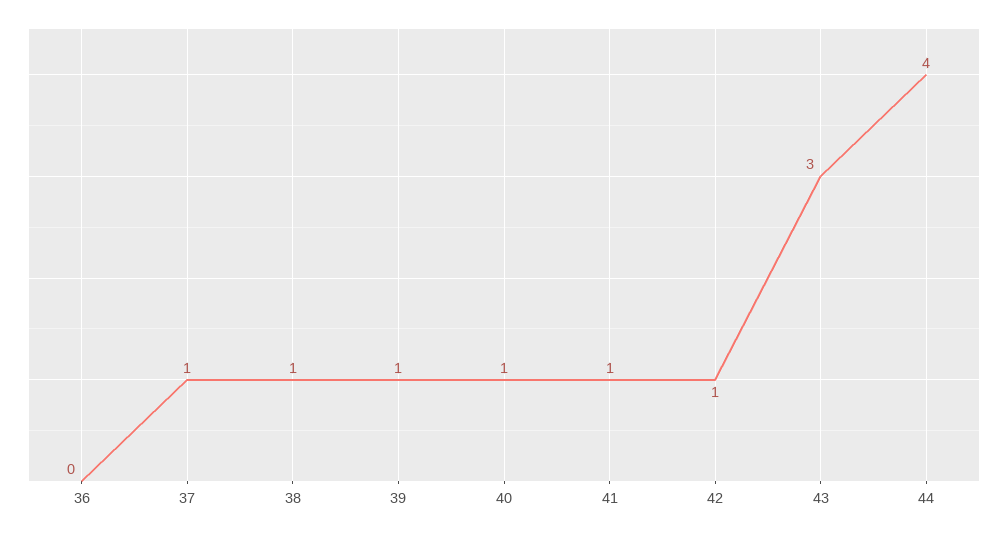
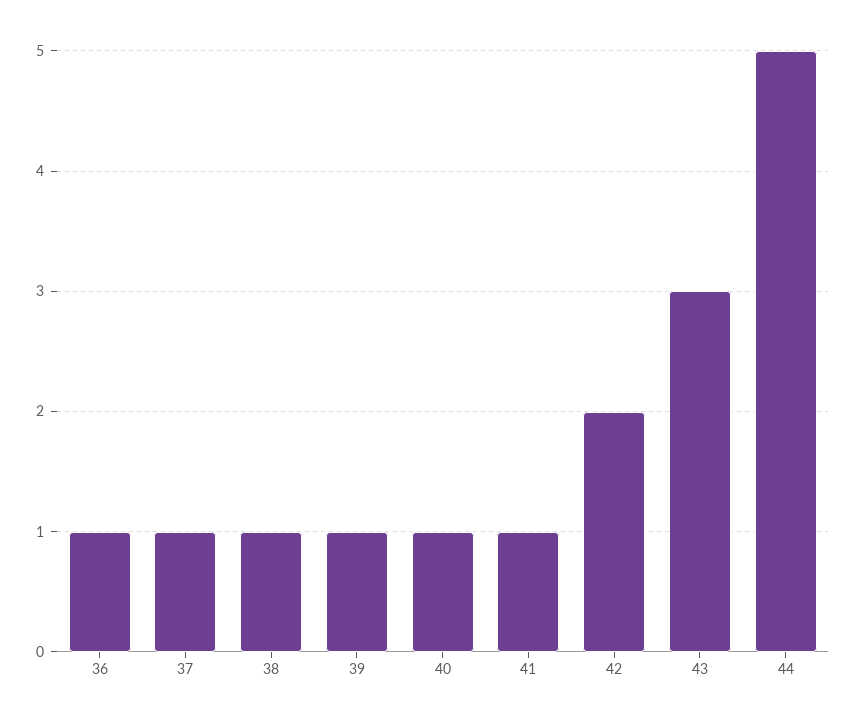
  {
-   "36": 0,
+   "36": 1,
    "37": 1,
    "38": 1,
    "39": 1,
    "40": 1,
    "41": 1,
-   "42": 1,
+   "42": 2,
    "43": 3,
-   "44": 4
+   "44": 5
  }

